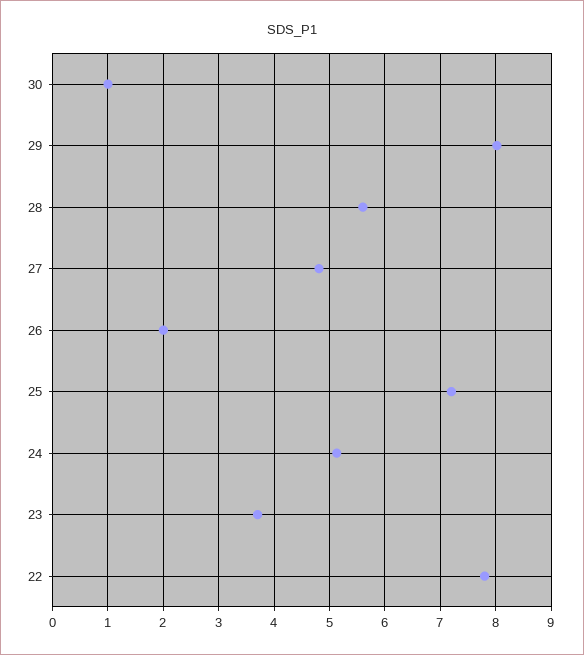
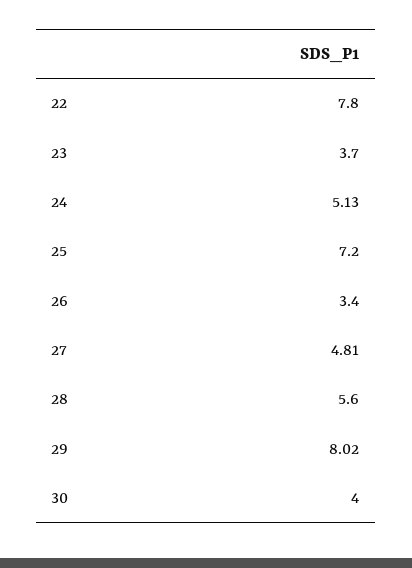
  {
-   "30": 1,
+   "30": 4,
    "29": 8.02,
    "28": 5.6,
    "27": 4.81,
-   "26": 2,
+   "26": 3.4,
    "25": 7.2,
    "24": 5.13,
    "23": 3.7,
    "22": 7.8
  }

